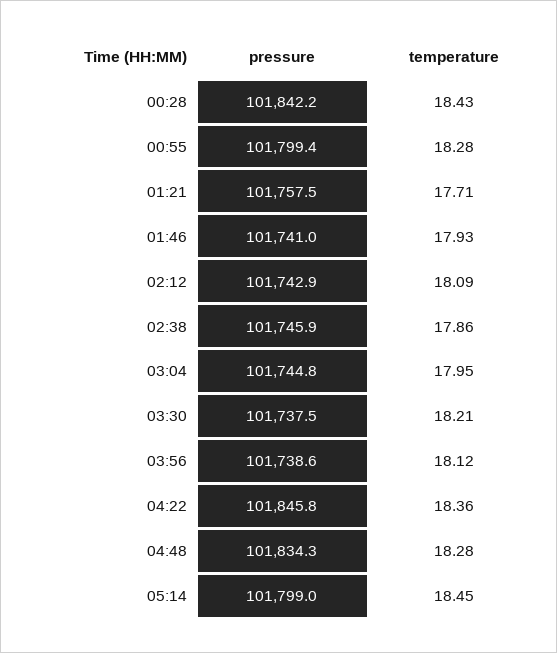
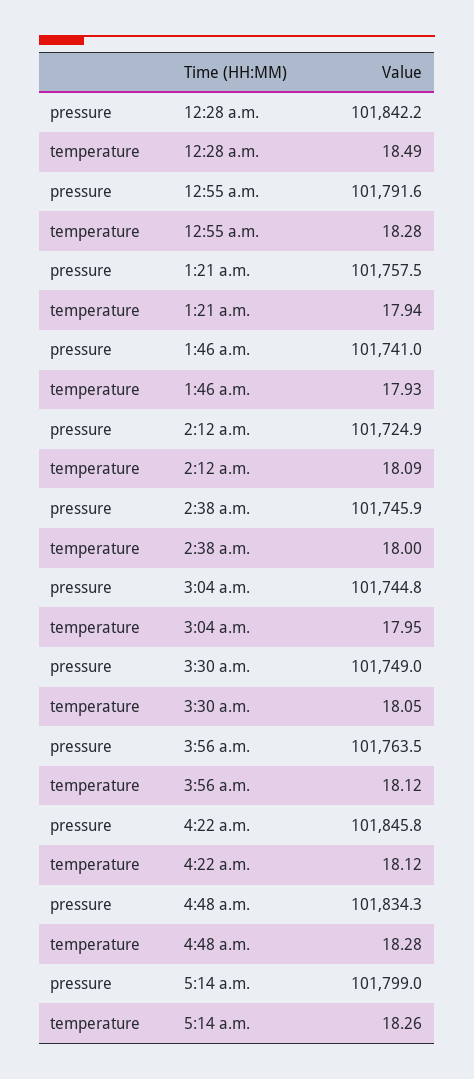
  {
    "pressure": {
      "00:28": 101842.2,
-     "00:55": 101799.4,
+     "00:55": 101791.6,
      "01:21": 101757.5,
      "01:46": 101741,
-     "02:12": 101742.9,
+     "02:12": 101724.9,
      "02:38": 101745.9,
      "03:04": 101744.8,
-     "03:30": 101737.5,
+     "03:30": 101749,
-     "03:56": 101738.6,
+     "03:56": 101763.5,
      "04:22": 101845.8,
      "04:48": 101834.3,
      "05:14": 101799
    },
    "temperature": {
-     "00:28": 18.43,
+     "00:28": 18.49,
      "00:55": 18.28,
-     "01:21": 17.71,
+     "01:21": 17.94,
      "01:46": 17.93,
      "02:12": 18.09,
-     "02:38": 17.86,
+     "02:38": 18,
      "03:04": 17.95,
-     "03:30": 18.21,
+     "03:30": 18.05,
      "03:56": 18.12,
-     "04:22": 18.36,
+     "04:22": 18.12,
      "04:48": 18.28,
-     "05:14": 18.45
+     "05:14": 18.26
    }
  }

